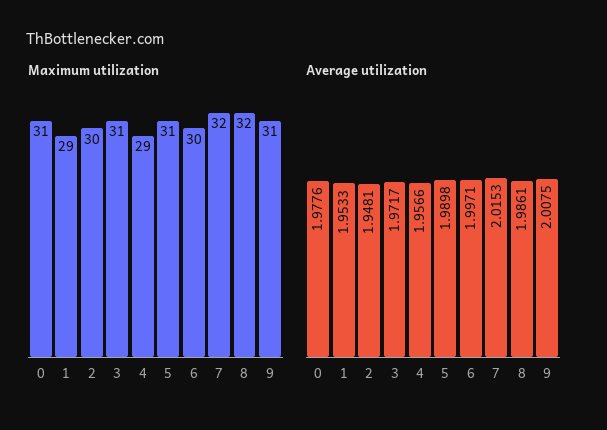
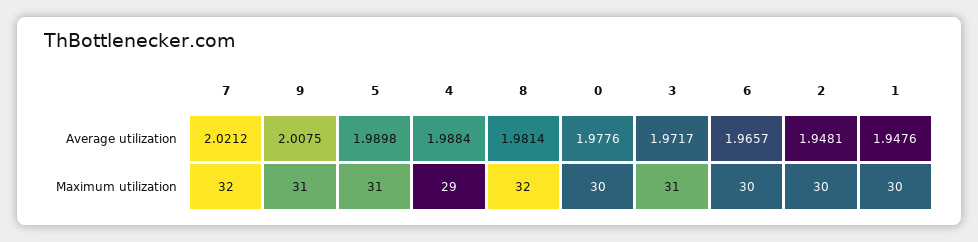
  {
    "Maximum utilization": {
-     "0": 31,
+     "0": 30,
-     "1": 29,
+     "1": 30,
      "2": 30,
      "3": 31,
      "4": 29,
      "5": 31,
      "6": 30,
      "7": 32,
      "8": 32,
      "9": 31
    },
    "Average utilization": {
      "0": 1.9776,
-     "1": 1.9533,
+     "1": 1.9476,
      "2": 1.9481,
      "3": 1.9717,
-     "4": 1.9566,
+     "4": 1.9884,
      "5": 1.9898,
-     "6": 1.9971,
+     "6": 1.9657,
-     "7": 2.0153,
+     "7": 2.0212,
-     "8": 1.9861,
+     "8": 1.9814,
      "9": 2.0075
    }
  }

